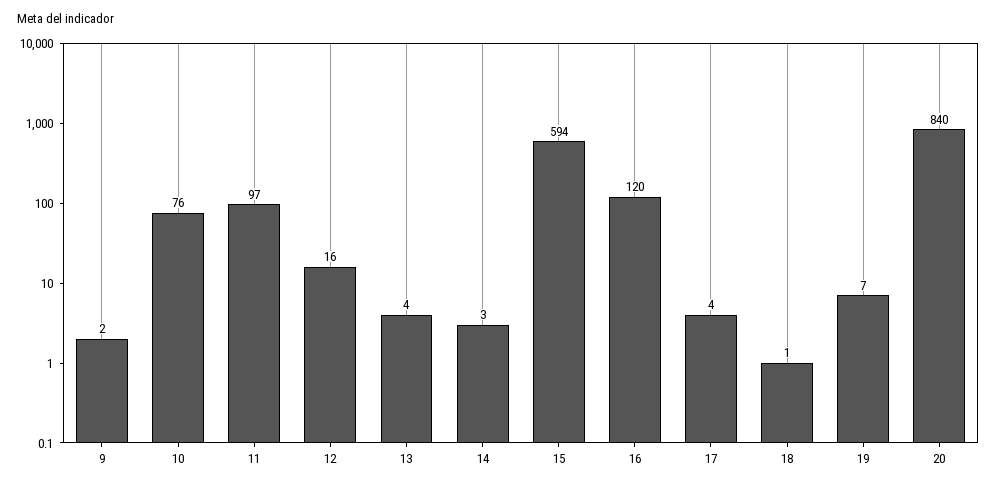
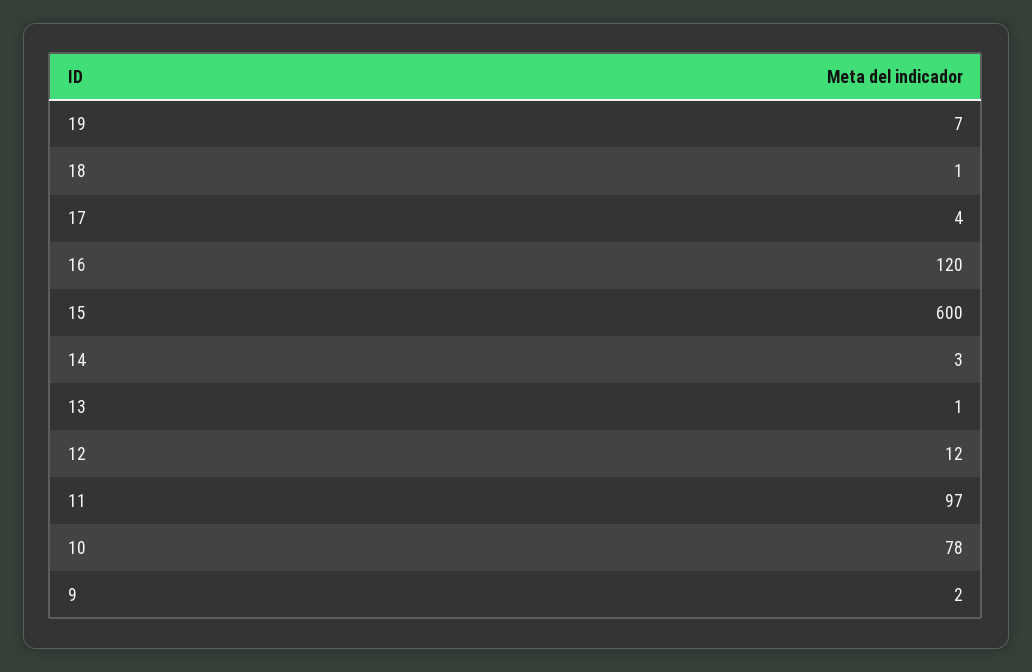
  {
    "9": 2,
-   "10": 76,
+   "10": 78,
    "11": 97,
-   "12": 16,
+   "12": 12,
-   "13": 4,
+   "13": 1,
    "14": 3,
-   "15": 594,
+   "15": 600,
    "16": 120,
    "17": 4,
    "18": 1,
-   "19": 7,
+   "19": 7
-   "20": 840
  }

